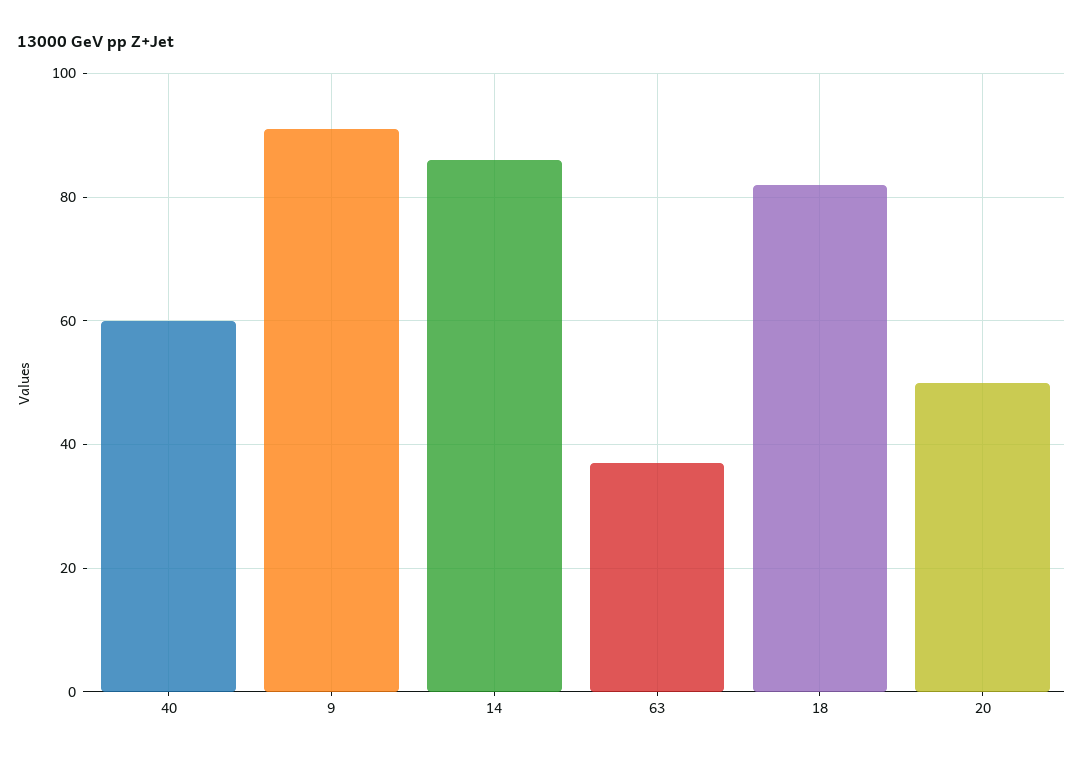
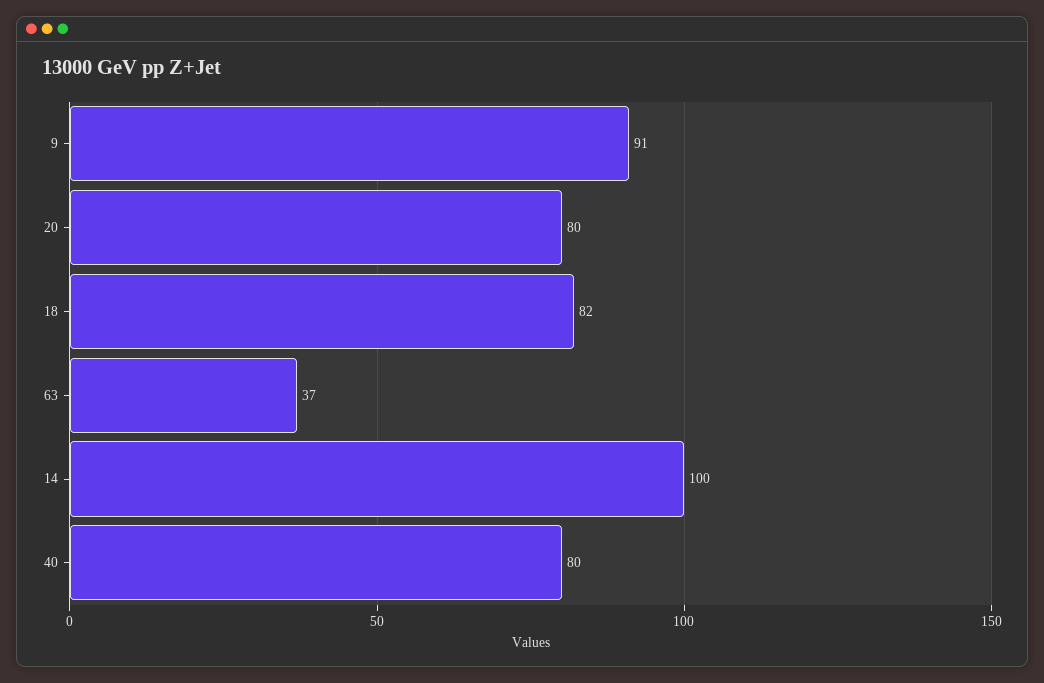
  {
-   "40": 60,
+   "40": 80,
    "9": 91,
-   "14": 85,
+   "14": 100,
    "63": 37,
    "18": 82,
-   "20": 50
+   "20": 80
  }

